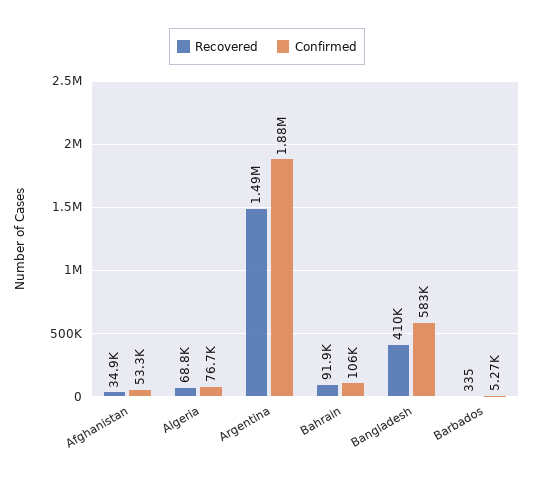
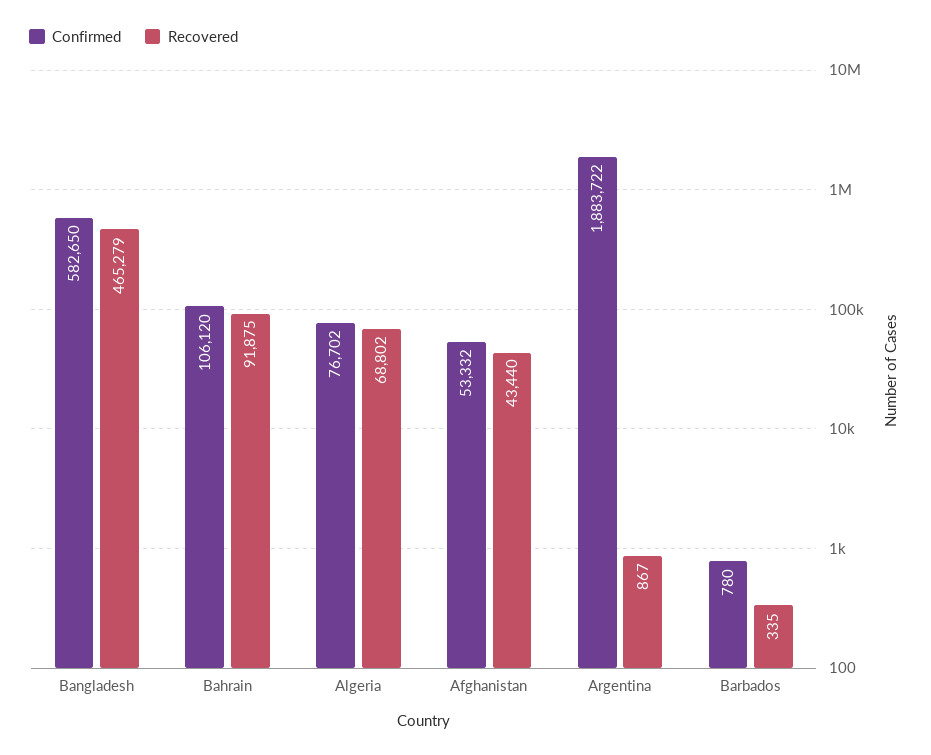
  {
    "Recovered": {
-     "Afghanistan": 34900,
+     "Afghanistan": 43440,
      "Algeria": 68802,
-     "Argentina": 1490000,
+     "Argentina": 867,
      "Bahrain": 91875,
-     "Bangladesh": 410000,
+     "Bangladesh": 465279,
      "Barbados": 335
    },
    "Confirmed": {
      "Afghanistan": 53332,
      "Algeria": 76702,
      "Argentina": 1883722,
      "Bahrain": 106120,
      "Bangladesh": 582650,
-     "Barbados": 5270
+     "Barbados": 780
    }
  }

